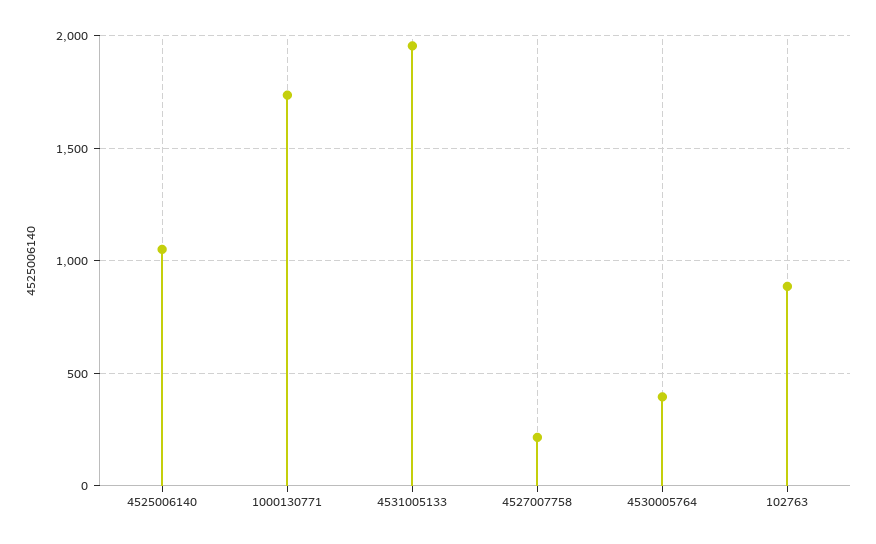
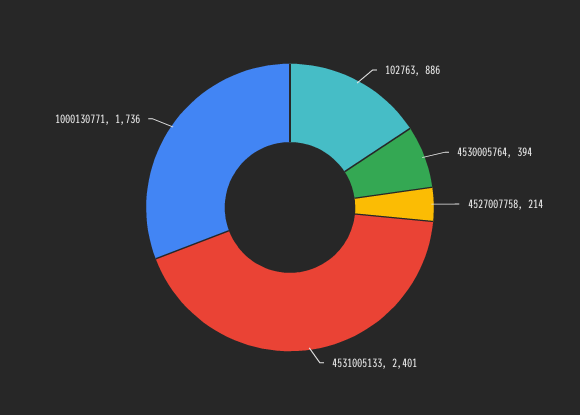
  {
-   "4525006140": 1050,
    "1000130771": 1736,
-   "4531005133": 1950,
+   "4531005133": 2401,
    "4527007758": 214,
    "4530005764": 394,
    "102763": 886
  }

